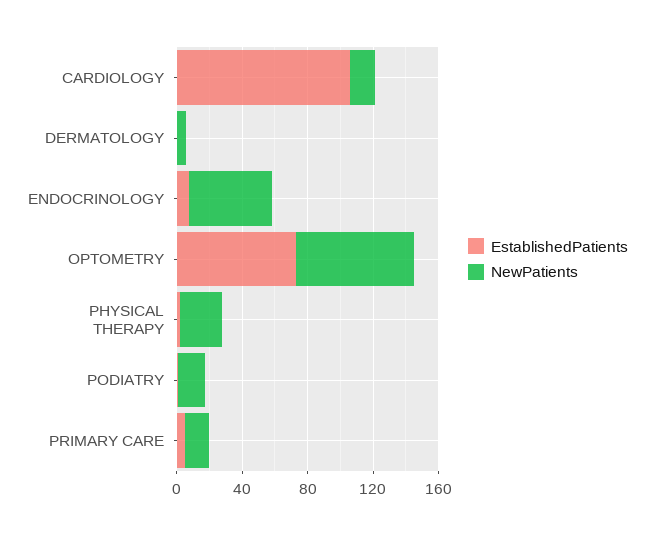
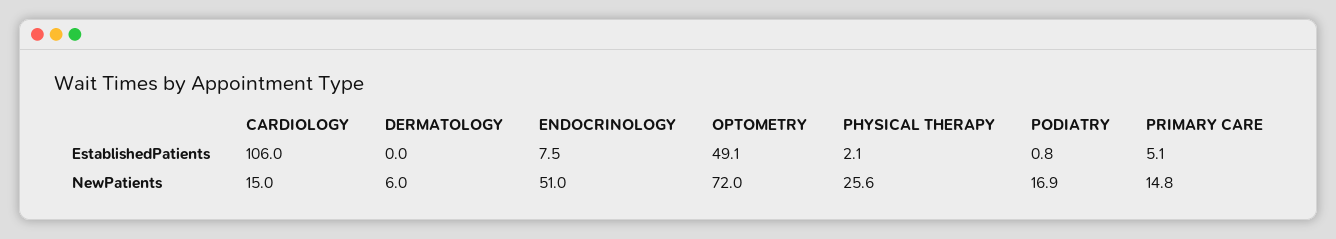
  {
    "EstablishedPatients": {
      "CARDIOLOGY": 106,
      "DERMATOLOGY": 0,
      "ENDOCRINOLOGY": 7.5,
-     "OPTOMETRY": 70,
+     "OPTOMETRY": 49.1,
      "PHYSICAL THERAPY": 2.1,
      "PODIATRY": 0.8,
      "PRIMARY CARE": 5.1
    },
    "NewPatients": {
      "CARDIOLOGY": 15,
      "DERMATOLOGY": 6,
      "ENDOCRINOLOGY": 51,
      "OPTOMETRY": 72,
      "PHYSICAL THERAPY": 25.6,
      "PODIATRY": 16.9,
      "PRIMARY CARE": 14.8
    }
  }

